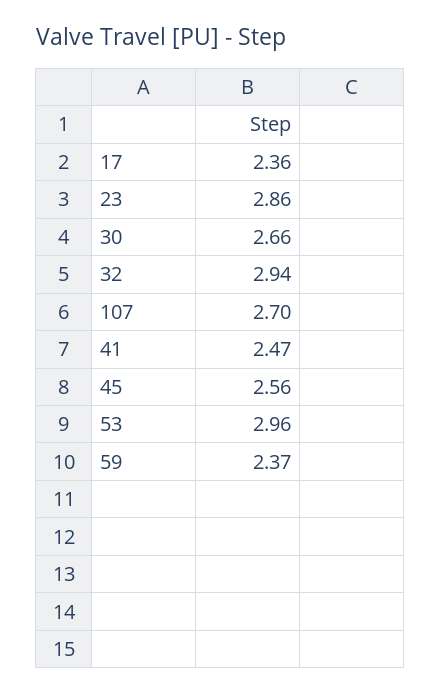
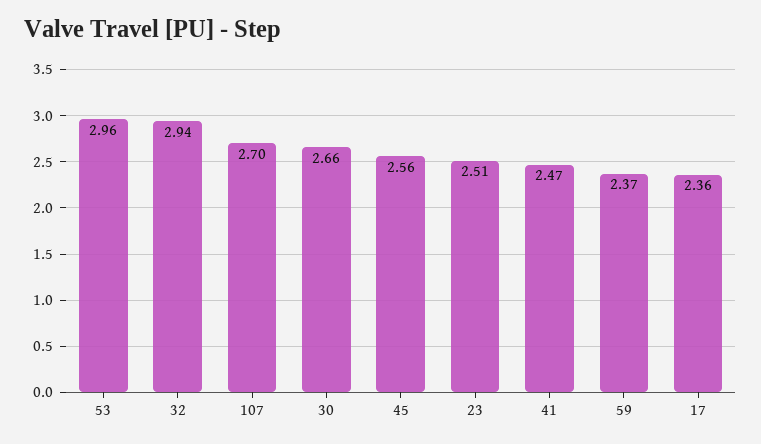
  {
    "17": 2.36,
-   "23": 2.86,
+   "23": 2.51,
    "30": 2.66,
    "32": 2.94,
    "107": 2.7,
    "41": 2.47,
    "45": 2.56,
    "53": 2.96,
    "59": 2.37
  }

